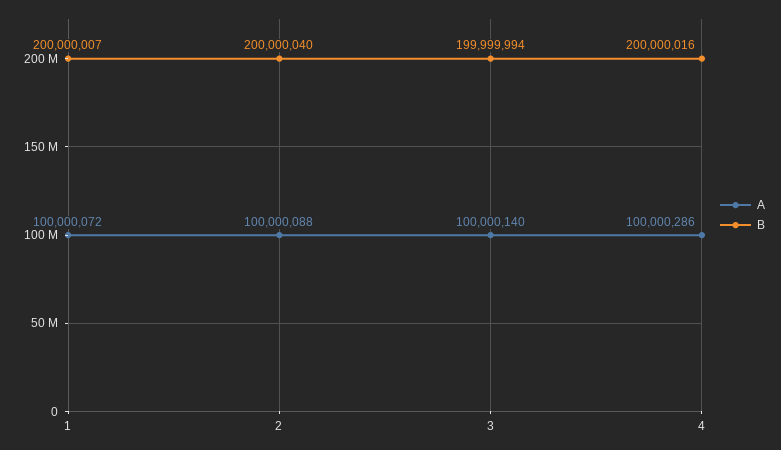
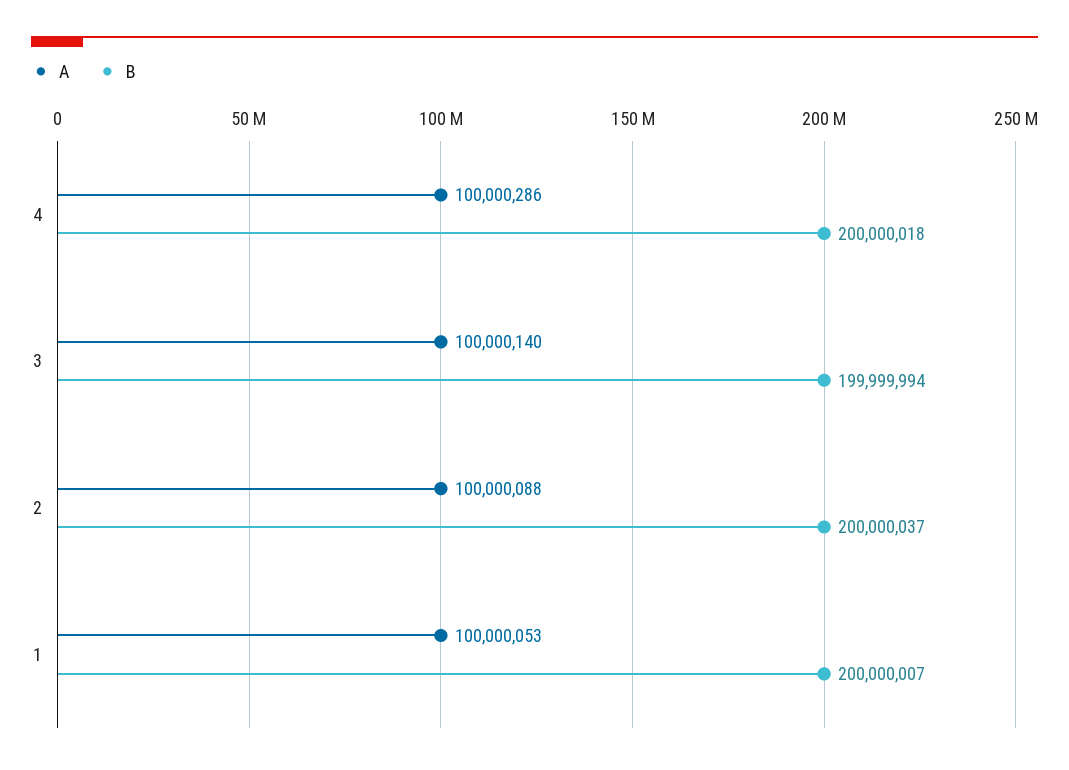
  {
    "A": {
-     "1": 100000072,
+     "1": 100000053,
      "2": 100000088,
      "3": 100000140,
      "4": 100000286
    },
    "B": {
      "1": 200000007,
-     "2": 200000040,
+     "2": 200000037,
      "3": 199999994,
-     "4": 200000016
+     "4": 200000018
    }
  }

